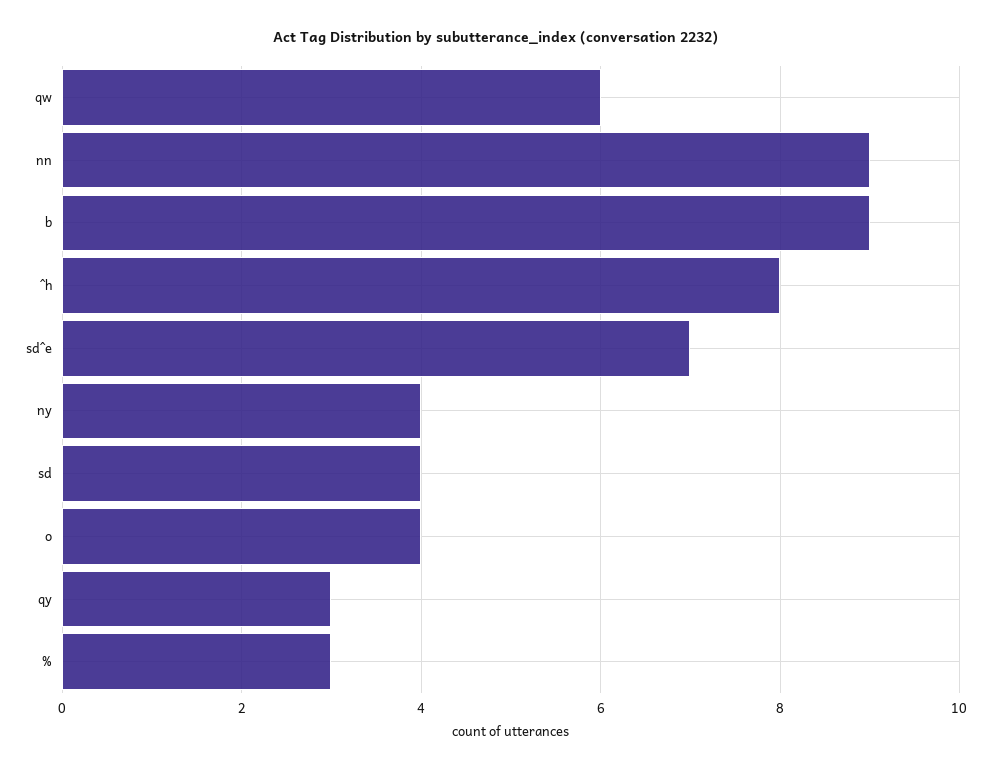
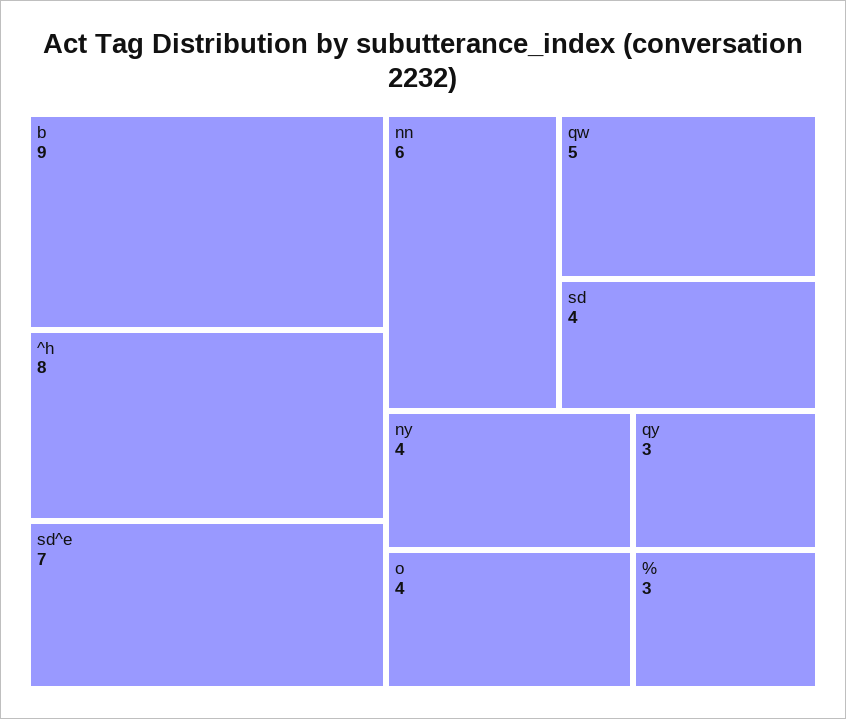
  {
-   "qw": 6,
+   "qw": 5,
-   "nn": 9,
+   "nn": 6,
    "b": 9,
    "^h": 8,
    "sd^e": 7,
    "ny": 4,
    "sd": 4,
    "o": 4,
    "qy": 3,
    "%": 3
  }

